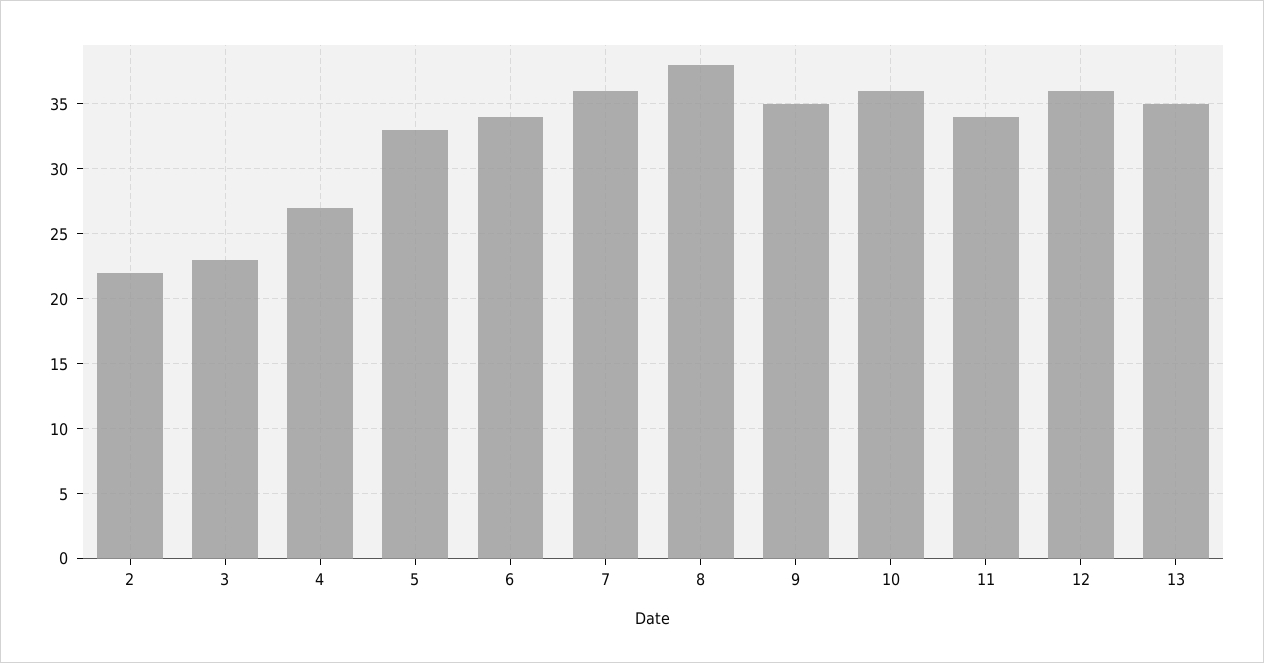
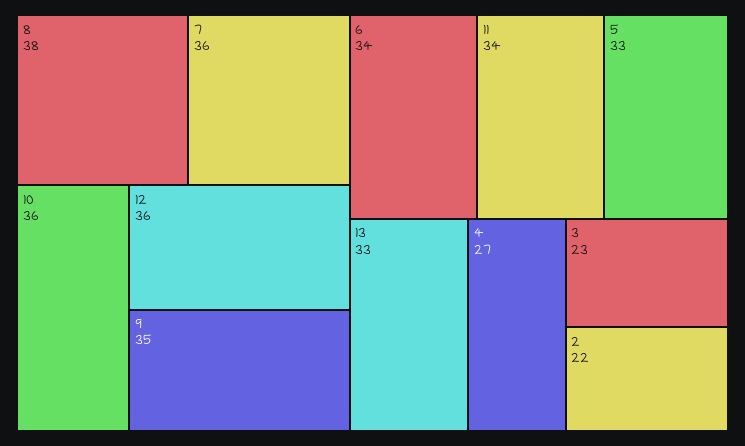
  {
    "2": 22,
    "3": 23,
    "4": 27,
    "5": 33,
    "6": 34,
    "7": 36,
    "8": 38,
    "9": 35,
    "10": 36,
    "11": 34,
    "12": 36,
-   "13": 35
+   "13": 33
  }

